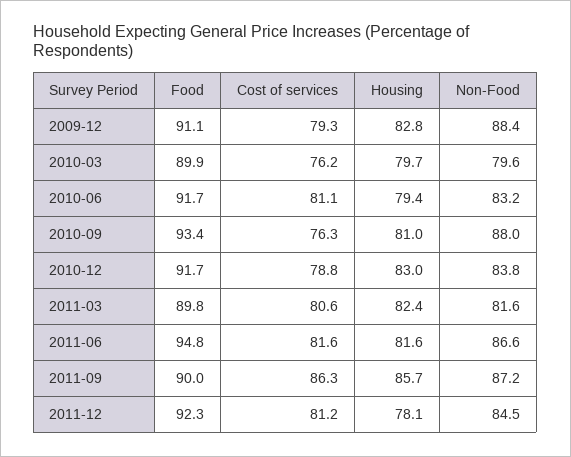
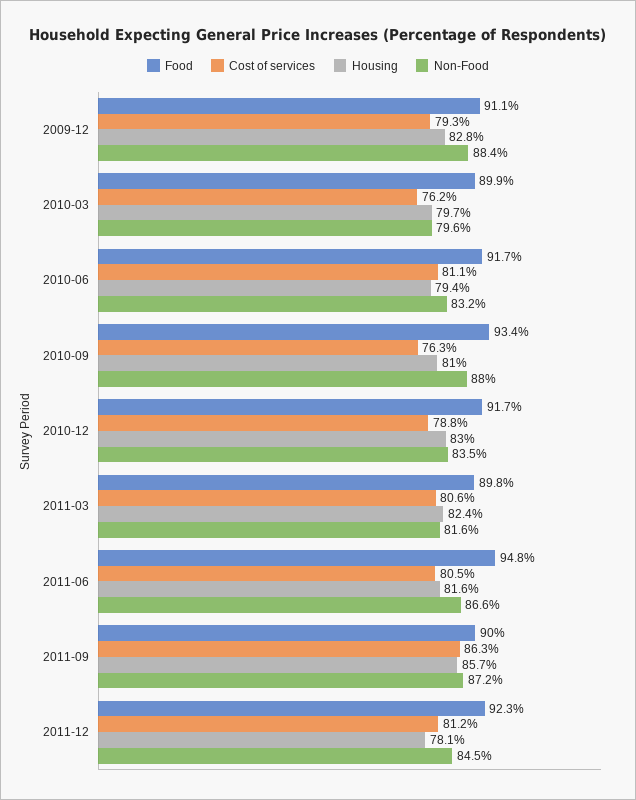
  {
    "Food": {
      "2009-12": 91.1,
      "2010-03": 89.9,
      "2010-06": 91.7,
      "2010-09": 93.4,
      "2010-12": 91.7,
      "2011-03": 89.8,
      "2011-06": 94.8,
      "2011-09": 90,
      "2011-12": 92.3
    },
    "Cost of services": {
      "2009-12": 79.3,
      "2010-03": 76.2,
      "2010-06": 81.1,
      "2010-09": 76.3,
      "2010-12": 78.8,
      "2011-03": 80.6,
-     "2011-06": 81.6,
+     "2011-06": 80.5,
      "2011-09": 86.3,
      "2011-12": 81.2
    },
    "Housing": {
      "2009-12": 82.8,
      "2010-03": 79.7,
      "2010-06": 79.4,
      "2010-09": 81,
      "2010-12": 83,
      "2011-03": 82.4,
      "2011-06": 81.6,
      "2011-09": 85.7,
      "2011-12": 78.1
    },
    "Non-Food": {
      "2009-12": 88.4,
      "2010-03": 79.6,
      "2010-06": 83.2,
      "2010-09": 88,
-     "2010-12": 83.8,
+     "2010-12": 83.5,
      "2011-03": 81.6,
      "2011-06": 86.6,
      "2011-09": 87.2,
      "2011-12": 84.5
    }
  }

